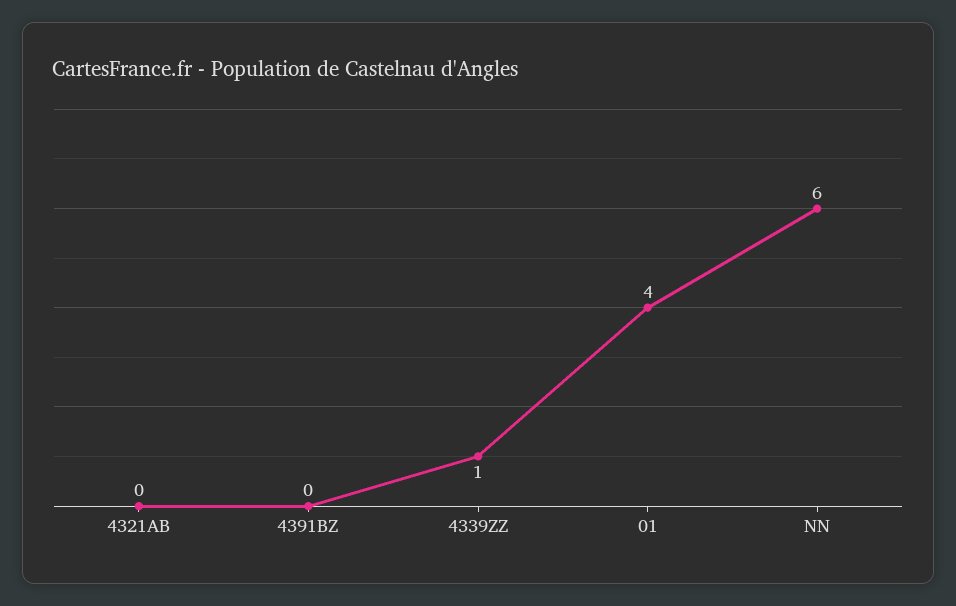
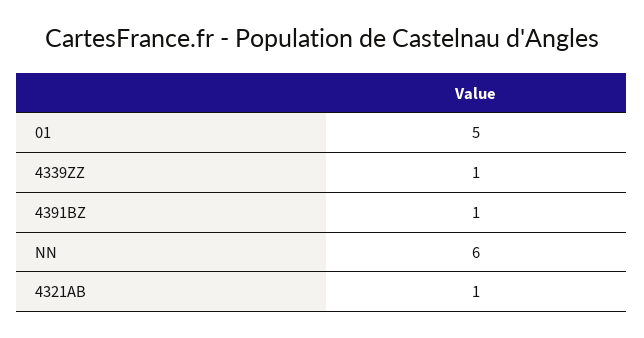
  {
-   "4321AB": 0,
+   "4321AB": 1,
-   "4391BZ": 0,
+   "4391BZ": 1,
    "4339ZZ": 1,
-   "01": 4,
+   "01": 5,
    "NN": 6
  }

